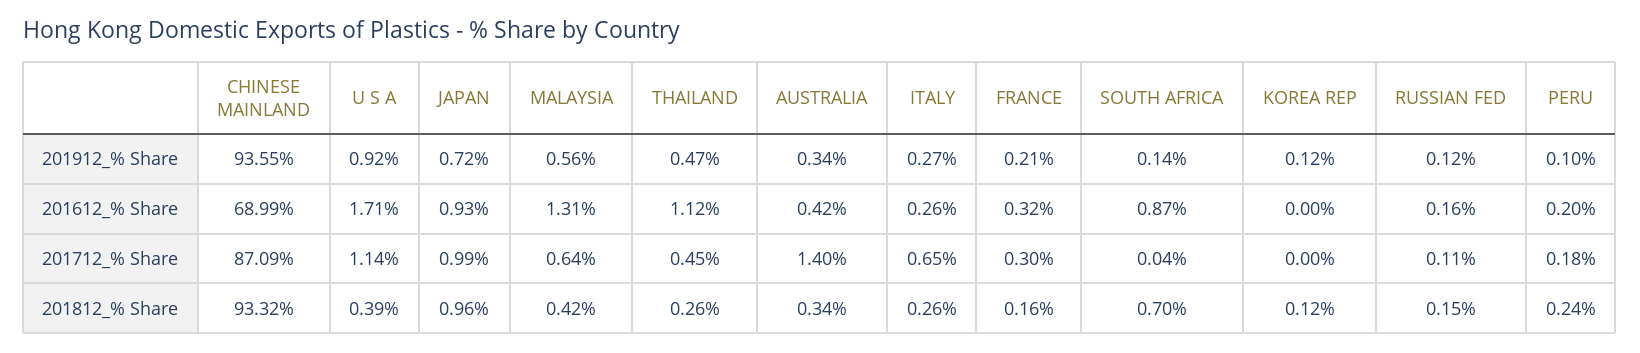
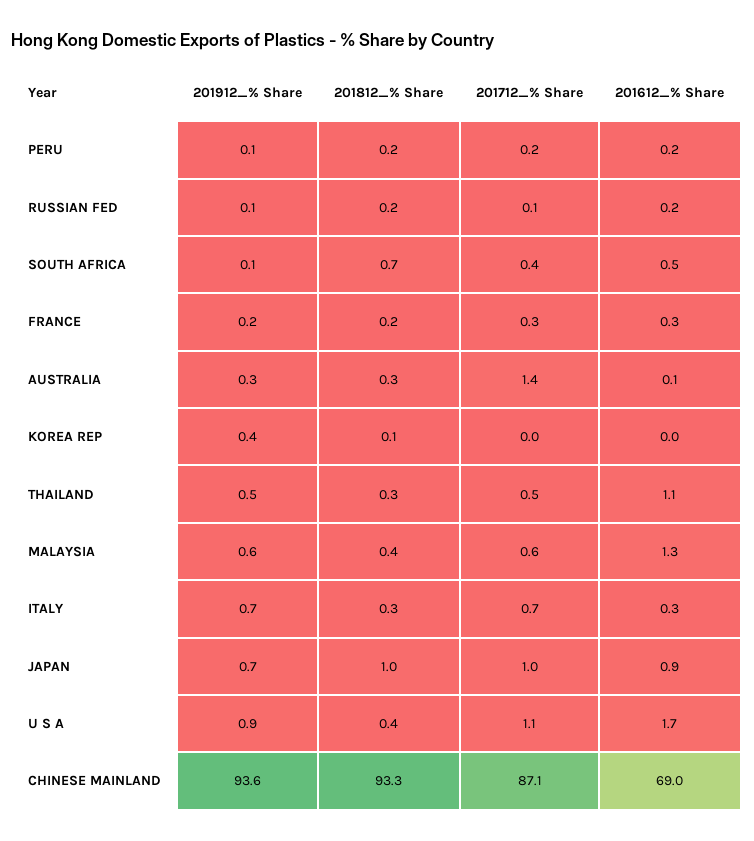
  {
    "CHINESE MAINLAND": {
      "201912_% Share": 93.55,
      "201612_% Share": 68.99,
      "201712_% Share": 87.09,
      "201812_% Share": 93.32
    },
    "U S A": {
      "201912_% Share": 0.92,
      "201612_% Share": 1.71,
      "201712_% Share": 1.14,
      "201812_% Share": 0.39
    },
    "JAPAN": {
      "201912_% Share": 0.72,
      "201612_% Share": 0.93,
      "201712_% Share": 0.99,
      "201812_% Share": 0.96
    },
    "MALAYSIA": {
      "201912_% Share": 0.56,
      "201612_% Share": 1.31,
      "201712_% Share": 0.64,
      "201812_% Share": 0.42
    },
    "THAILAND": {
      "201912_% Share": 0.47,
      "201612_% Share": 1.12,
      "201712_% Share": 0.45,
      "201812_% Share": 0.26
    },
    "AUSTRALIA": {
      "201912_% Share": 0.34,
-     "201612_% Share": 0.42,
+     "201612_% Share": 0.1,
      "201712_% Share": 1.4,
      "201812_% Share": 0.34
    },
    "ITALY": {
-     "201912_% Share": 0.27,
+     "201912_% Share": 0.7,
      "201612_% Share": 0.26,
      "201712_% Share": 0.65,
      "201812_% Share": 0.26
    },
    "FRANCE": {
      "201912_% Share": 0.21,
      "201612_% Share": 0.32,
      "201712_% Share": 0.3,
      "201812_% Share": 0.16
    },
    "SOUTH AFRICA": {
      "201912_% Share": 0.14,
-     "201612_% Share": 0.87,
+     "201612_% Share": 0.5,
-     "201712_% Share": 0.04,
+     "201712_% Share": 0.4,
      "201812_% Share": 0.7
    },
    "KOREA REP": {
-     "201912_% Share": 0.12,
+     "201912_% Share": 0.4,
      "201612_% Share": 0,
      "201712_% Share": 0,
      "201812_% Share": 0.12
    },
    "RUSSIAN FED": {
      "201912_% Share": 0.12,
      "201612_% Share": 0.16,
      "201712_% Share": 0.11,
      "201812_% Share": 0.15
    },
    "PERU": {
      "201912_% Share": 0.1,
      "201612_% Share": 0.2,
      "201712_% Share": 0.18,
      "201812_% Share": 0.24
    }
  }

